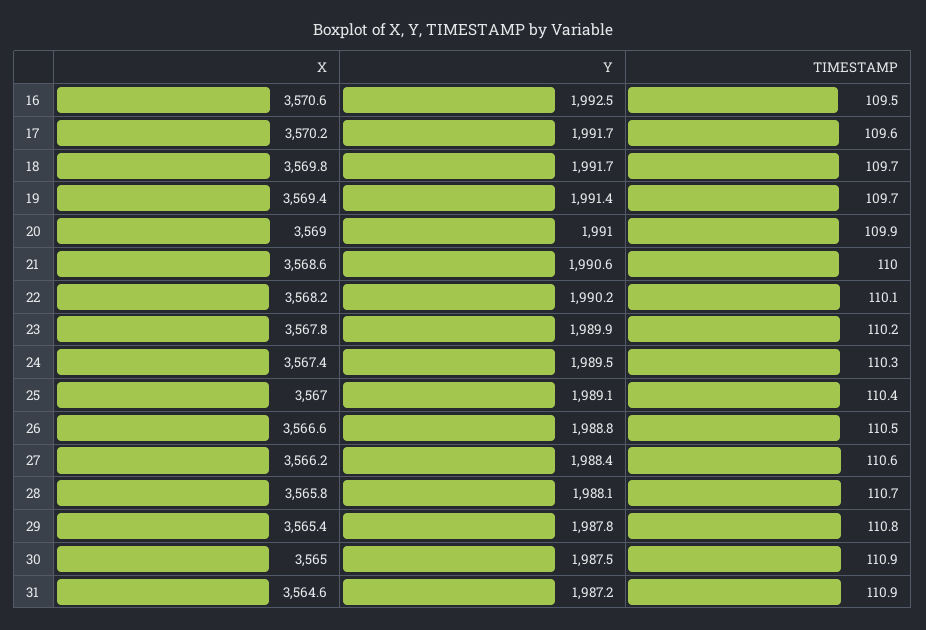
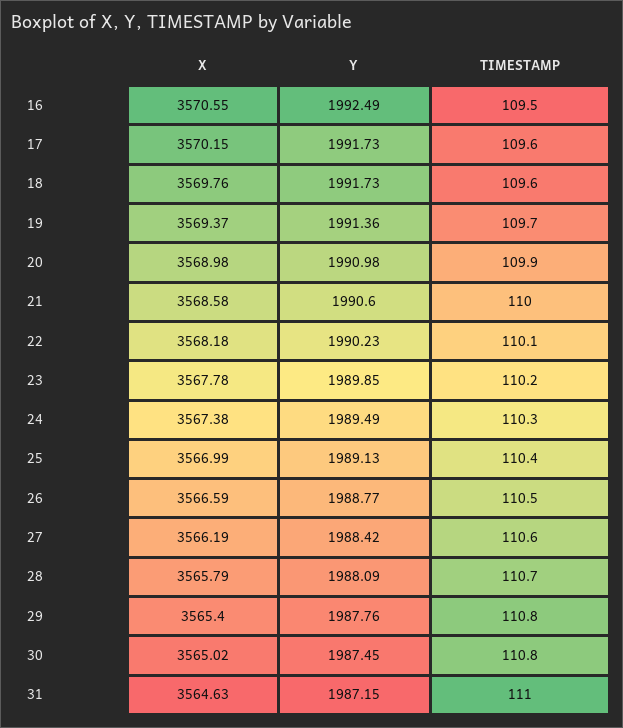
  {
    "X": {
      "16": 3570.55,
      "17": 3570.15,
      "18": 3569.76,
      "19": 3569.37,
      "20": 3568.98,
      "21": 3568.58,
      "22": 3568.18,
      "23": 3567.78,
      "24": 3567.38,
      "25": 3566.99,
      "26": 3566.59,
      "27": 3566.19,
      "28": 3565.79,
      "29": 3565.4,
      "30": 3565.02,
      "31": 3564.63
    },
    "Y": {
      "16": 1992.49,
      "17": 1991.73,
      "18": 1991.73,
      "19": 1991.36,
      "20": 1990.98,
      "21": 1990.6,
      "22": 1990.23,
      "23": 1989.85,
      "24": 1989.49,
      "25": 1989.13,
      "26": 1988.77,
      "27": 1988.42,
      "28": 1988.09,
      "29": 1987.76,
      "30": 1987.45,
      "31": 1987.15
    },
    "TIMESTAMP": {
      "16": 109.5,
      "17": 109.6,
-     "18": 109.7,
+     "18": 109.6,
      "19": 109.7,
      "20": 109.9,
      "21": 110,
      "22": 110.1,
      "23": 110.2,
      "24": 110.3,
      "25": 110.4,
      "26": 110.5,
      "27": 110.6,
      "28": 110.7,
      "29": 110.8,
-     "30": 110.9,
+     "30": 110.8,
-     "31": 110.9
+     "31": 111
    }
  }

